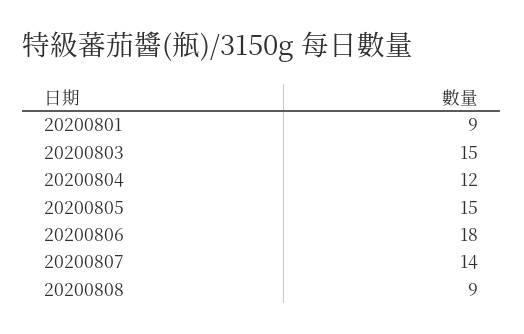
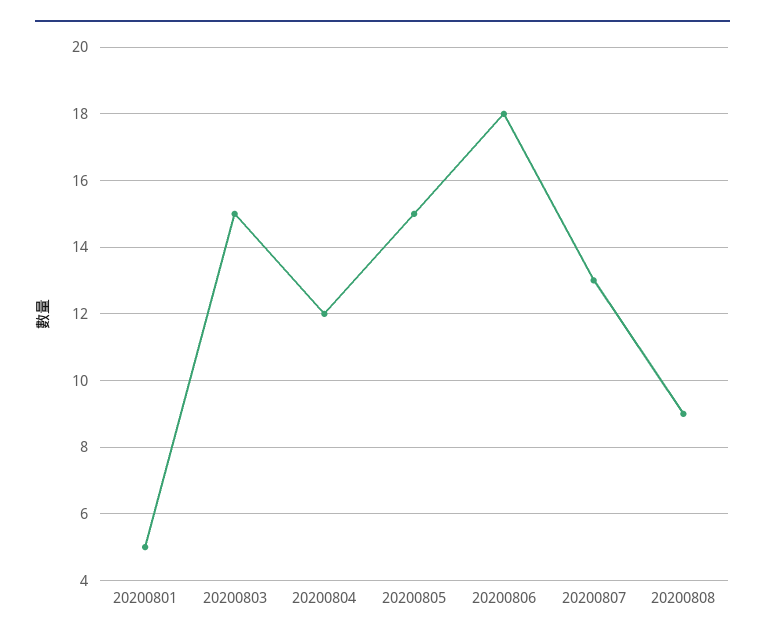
  {
-   "20200801": 9,
+   "20200801": 5,
    "20200803": 15,
    "20200804": 12,
    "20200805": 15,
    "20200806": 18,
-   "20200807": 14,
+   "20200807": 13,
    "20200808": 9
  }

